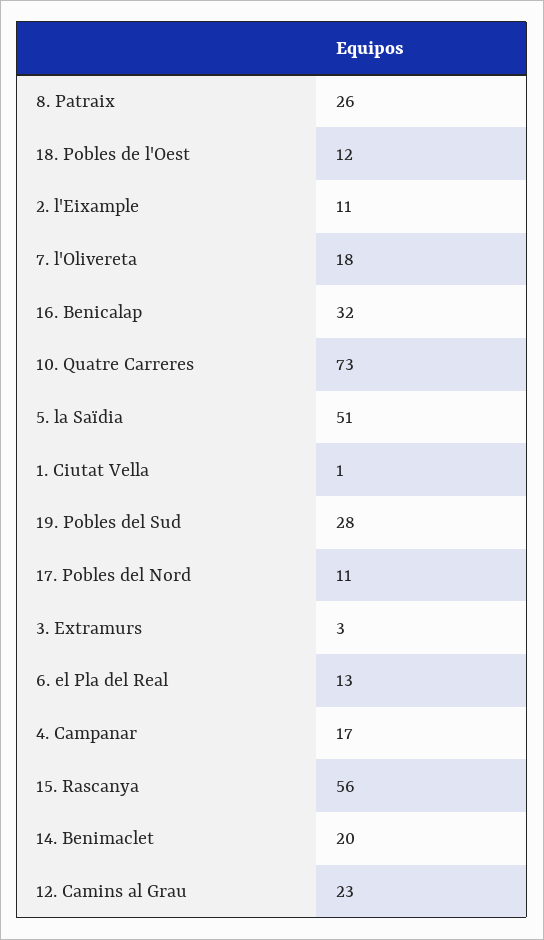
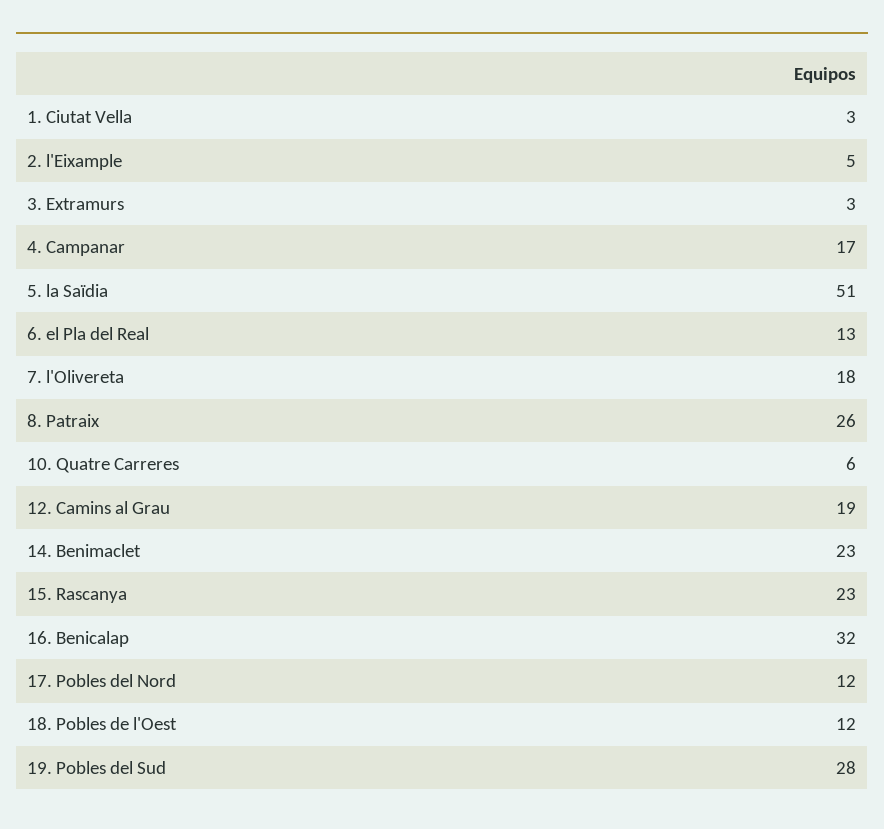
  {
    "8. Patraix": 26,
    "18. Pobles de l'Oest": 12,
-   "2. l'Eixample": 11,
+   "2. l'Eixample": 5,
    "7. l'Olivereta": 18,
    "16. Benicalap": 32,
-   "10. Quatre Carreres": 73,
+   "10. Quatre Carreres": 6,
    "5. la Saïdia": 51,
-   "1. Ciutat Vella": 1,
+   "1. Ciutat Vella": 3,
    "19. Pobles del Sud": 28,
-   "17. Pobles del Nord": 11,
+   "17. Pobles del Nord": 12,
    "3. Extramurs": 3,
    "6. el Pla del Real": 13,
    "4. Campanar": 17,
-   "15. Rascanya": 56,
+   "15. Rascanya": 23,
-   "14. Benimaclet": 20,
+   "14. Benimaclet": 23,
-   "12. Camins al Grau": 23
+   "12. Camins al Grau": 19
  }

